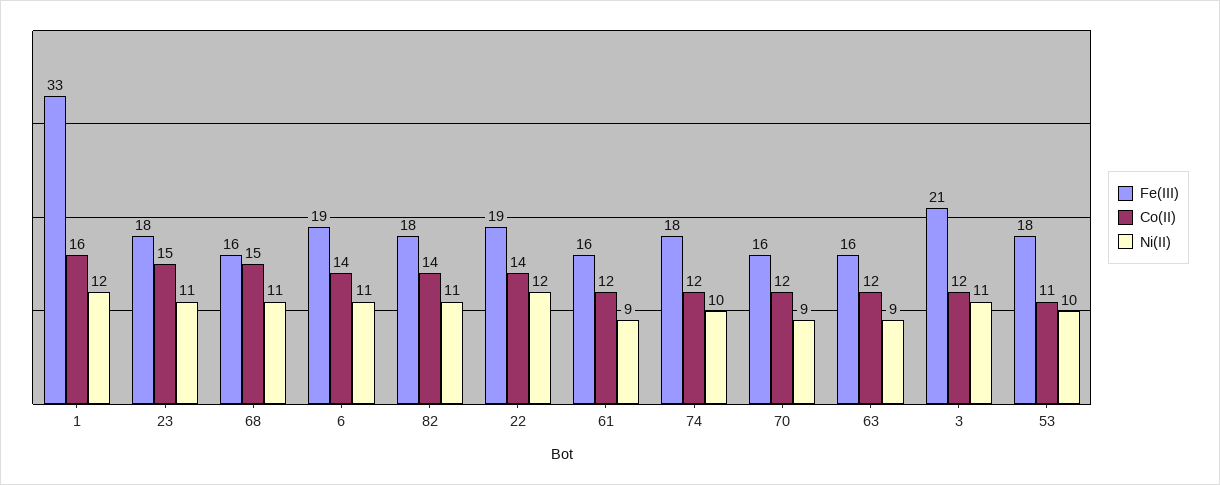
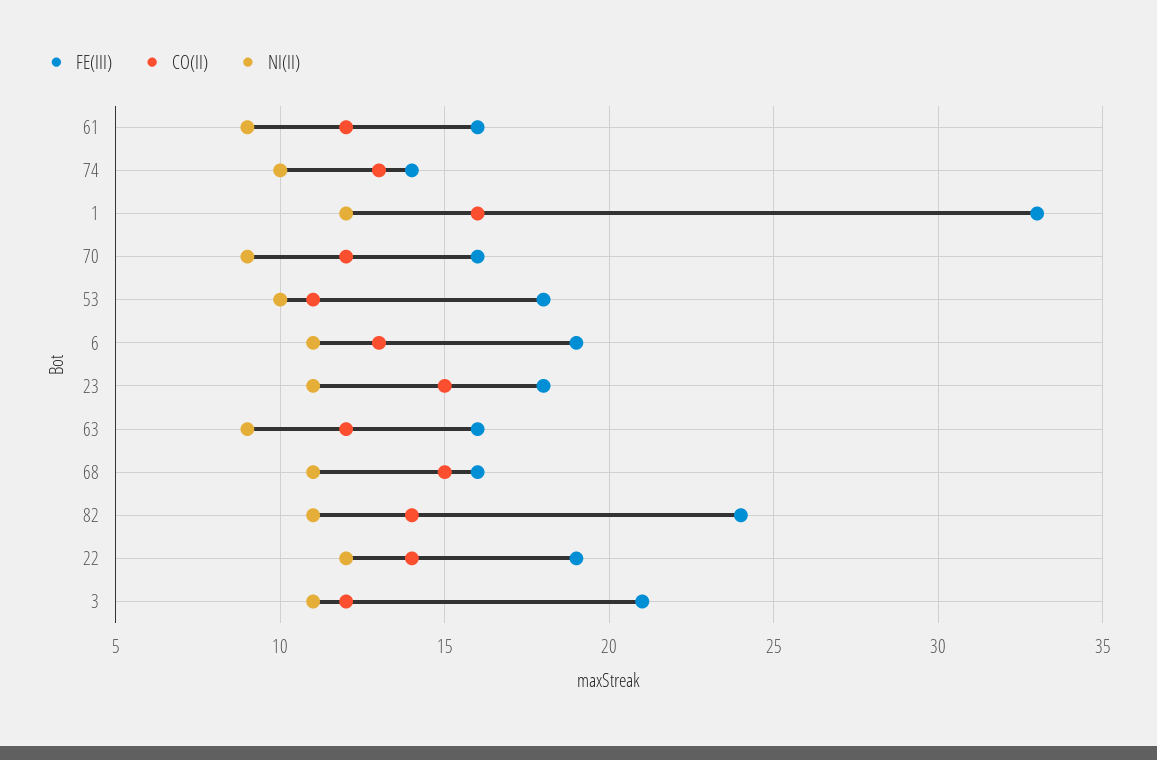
  {
    "Fe(III)": {
      "1": 33,
      "23": 18,
      "68": 16,
      "6": 19,
-     "82": 18,
+     "82": 24,
      "22": 19,
      "61": 16,
-     "74": 18,
+     "74": 14,
      "70": 16,
      "63": 16,
      "3": 21,
      "53": 18
    },
    "Co(II)": {
      "1": 16,
      "23": 15,
      "68": 15,
-     "6": 14,
+     "6": 13,
      "82": 14,
      "22": 14,
      "61": 12,
-     "74": 12,
+     "74": 13,
      "70": 12,
      "63": 12,
      "3": 12,
      "53": 11
    },
    "Ni(II)": {
      "1": 12,
      "23": 11,
      "68": 11,
      "6": 11,
      "82": 11,
      "22": 12,
      "61": 9,
      "74": 10,
      "70": 9,
      "63": 9,
      "3": 11,
      "53": 10
    }
  }

